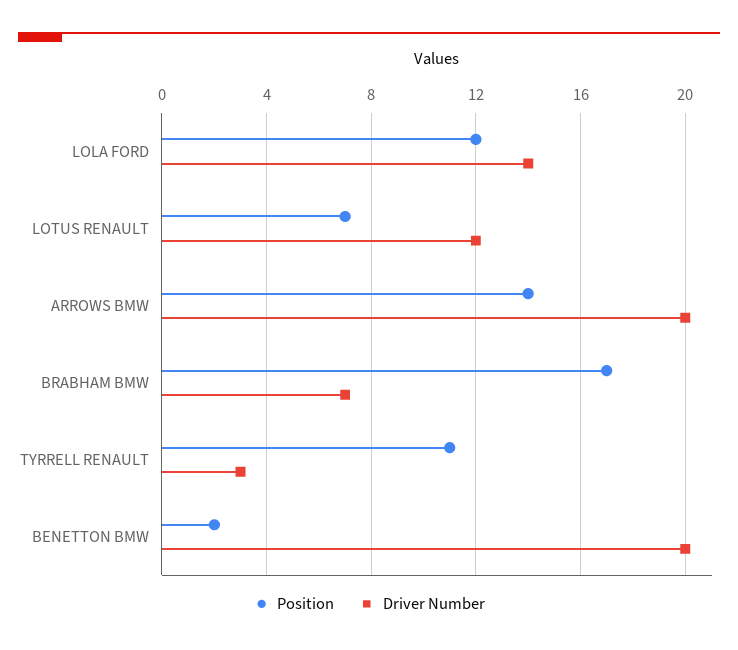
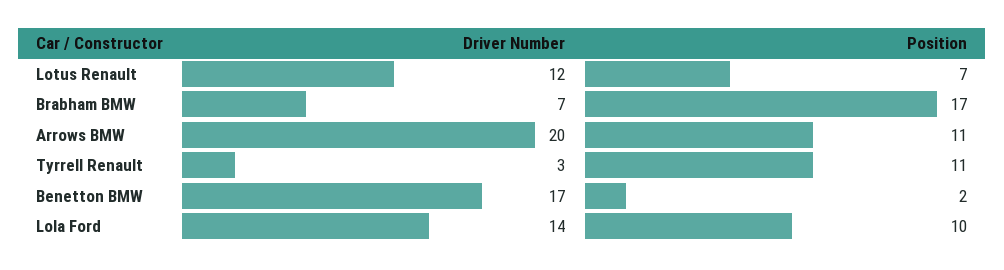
  {
    "Position": {
-     "LOLA FORD": 12,
+     "LOLA FORD": 10,
      "LOTUS RENAULT": 7,
-     "ARROWS BMW": 14,
+     "ARROWS BMW": 11,
      "BRABHAM BMW": 17,
      "TYRRELL RENAULT": 11,
      "BENETTON BMW": 2
    },
    "Driver Number": {
      "LOLA FORD": 14,
      "LOTUS RENAULT": 12,
      "ARROWS BMW": 20,
      "BRABHAM BMW": 7,
      "TYRRELL RENAULT": 3,
-     "BENETTON BMW": 20
+     "BENETTON BMW": 17
    }
  }

